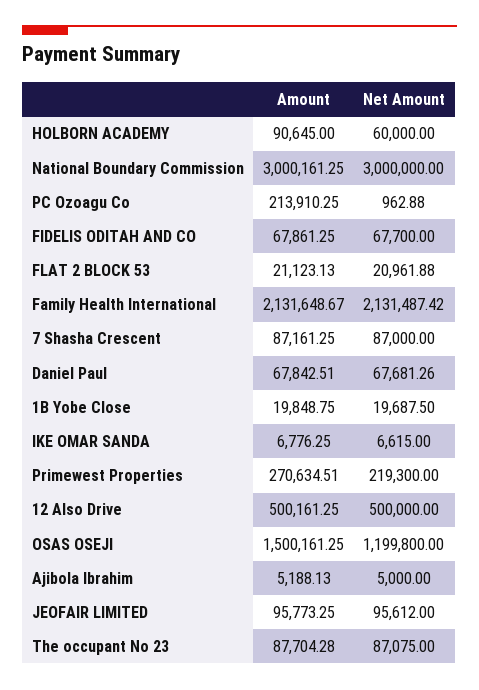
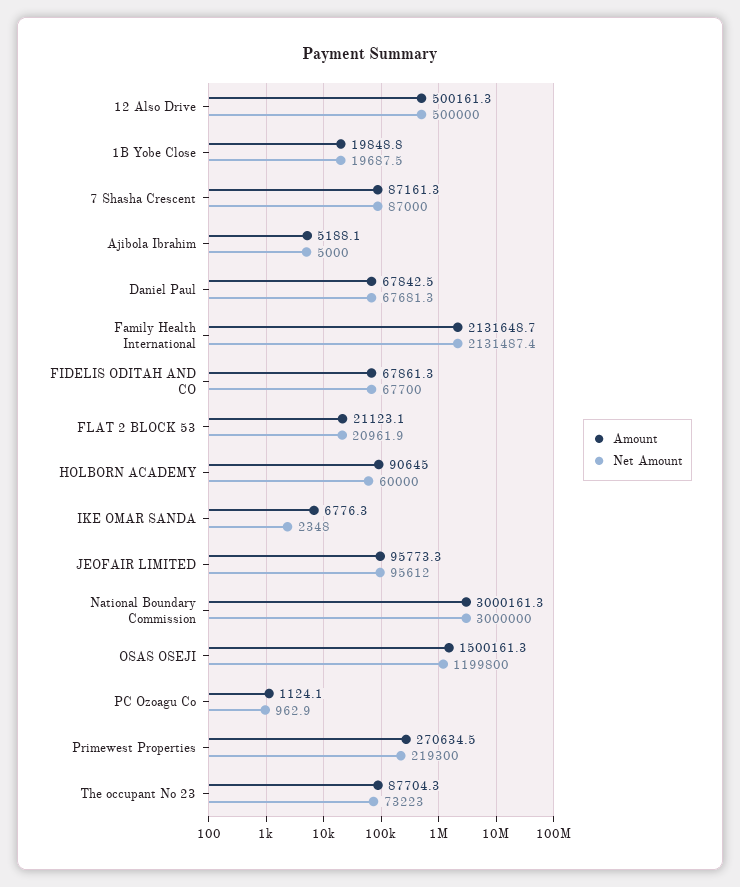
  {
    "Amount": {
      "HOLBORN ACADEMY": 90645,
      "National Boundary Commission": 3000161.25,
-     "PC Ozoagu Co": 213910.25,
+     "PC Ozoagu Co": 1124.1,
      "FIDELIS ODITAH AND CO": 67861.25,
      "FLAT 2 BLOCK 53": 21123.13,
      "Family Health International": 2131648.67,
      "7 Shasha Crescent": 87161.25,
      "Daniel Paul": 67842.51,
      "1B Yobe Close": 19848.75,
      "IKE OMAR SANDA": 6776.25,
      "Primewest Properties": 270634.51,
      "12 Also Drive": 500161.25,
      "OSAS OSEJI": 1500161.25,
      "Ajibola Ibrahim": 5188.13,
      "JEOFAIR LIMITED": 95773.25,
      "The occupant No 23": 87704.28
    },
    "Net Amount": {
      "HOLBORN ACADEMY": 60000,
      "National Boundary Commission": 3000000,
      "PC Ozoagu Co": 962.88,
      "FIDELIS ODITAH AND CO": 67700,
      "FLAT 2 BLOCK 53": 20961.88,
      "Family Health International": 2131487.42,
      "7 Shasha Crescent": 87000,
      "Daniel Paul": 67681.26,
      "1B Yobe Close": 19687.5,
-     "IKE OMAR SANDA": 6615,
+     "IKE OMAR SANDA": 2348,
      "Primewest Properties": 219300,
      "12 Also Drive": 500000,
      "OSAS OSEJI": 1199800,
      "Ajibola Ibrahim": 5000,
      "JEOFAIR LIMITED": 95612,
-     "The occupant No 23": 87075
+     "The occupant No 23": 73223
    }
  }

